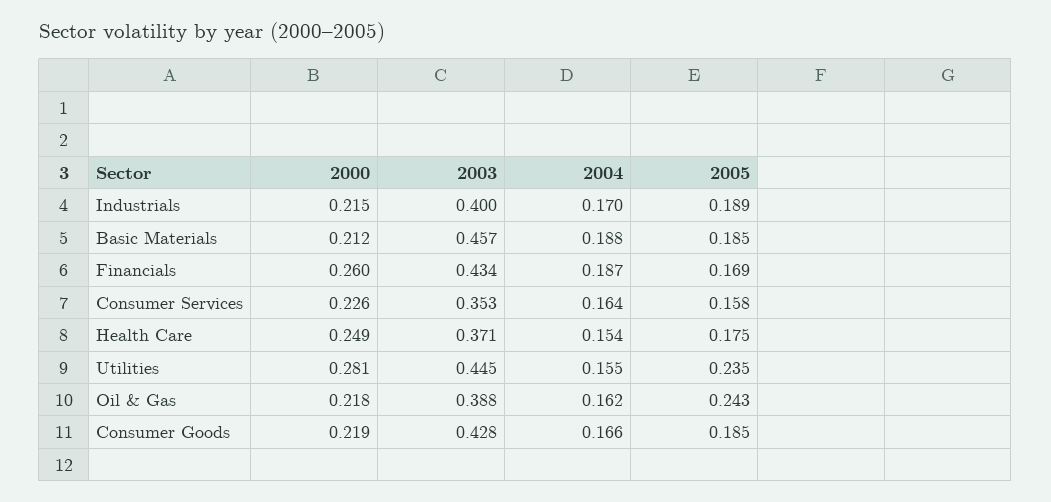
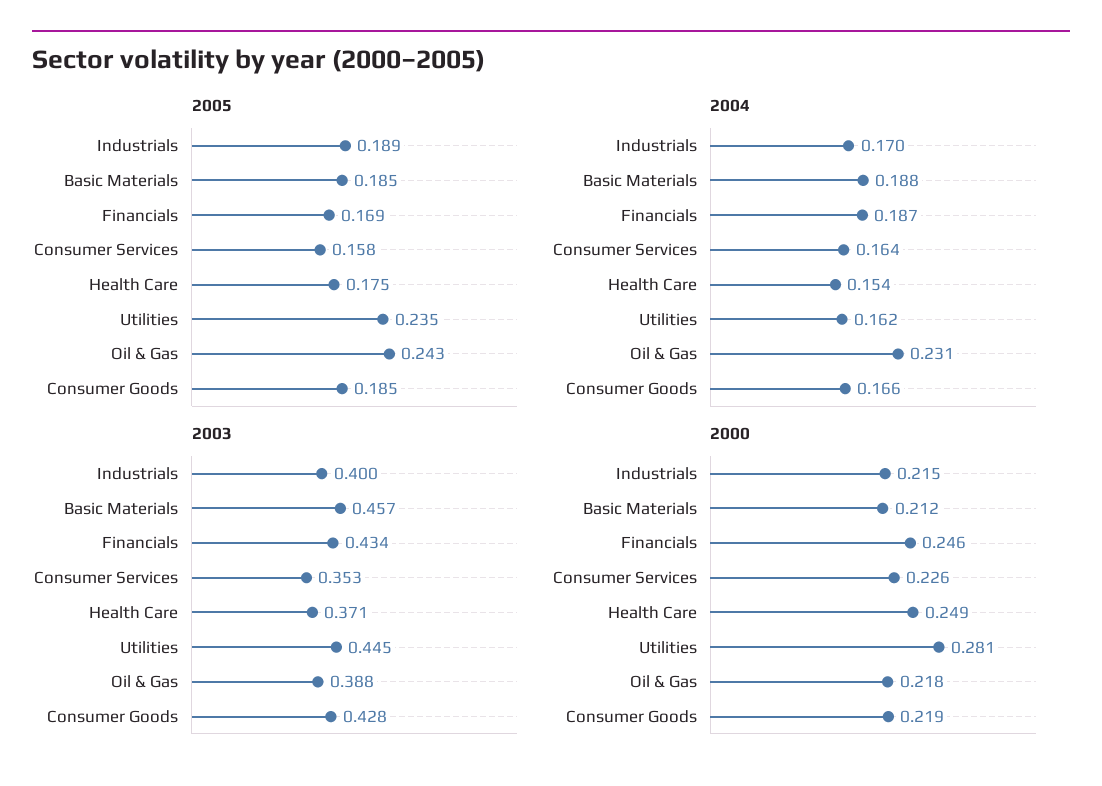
  {
    "2000": {
      "Industrials": 0.215,
      "Basic Materials": 0.212,
-     "Financials": 0.26,
+     "Financials": 0.246,
      "Consumer Services": 0.226,
      "Health Care": 0.249,
      "Utilities": 0.281,
      "Oil & Gas": 0.218,
      "Consumer Goods": 0.219
    },
    "2003": {
      "Industrials": 0.4,
      "Basic Materials": 0.457,
      "Financials": 0.434,
      "Consumer Services": 0.353,
      "Health Care": 0.371,
      "Utilities": 0.445,
      "Oil & Gas": 0.388,
      "Consumer Goods": 0.428
    },
    "2004": {
      "Industrials": 0.17,
      "Basic Materials": 0.188,
      "Financials": 0.187,
      "Consumer Services": 0.164,
      "Health Care": 0.154,
-     "Utilities": 0.155,
+     "Utilities": 0.162,
-     "Oil & Gas": 0.162,
+     "Oil & Gas": 0.231,
      "Consumer Goods": 0.166
    },
    "2005": {
      "Industrials": 0.189,
      "Basic Materials": 0.185,
      "Financials": 0.169,
      "Consumer Services": 0.158,
      "Health Care": 0.175,
      "Utilities": 0.235,
      "Oil & Gas": 0.243,
      "Consumer Goods": 0.185
    }
  }

